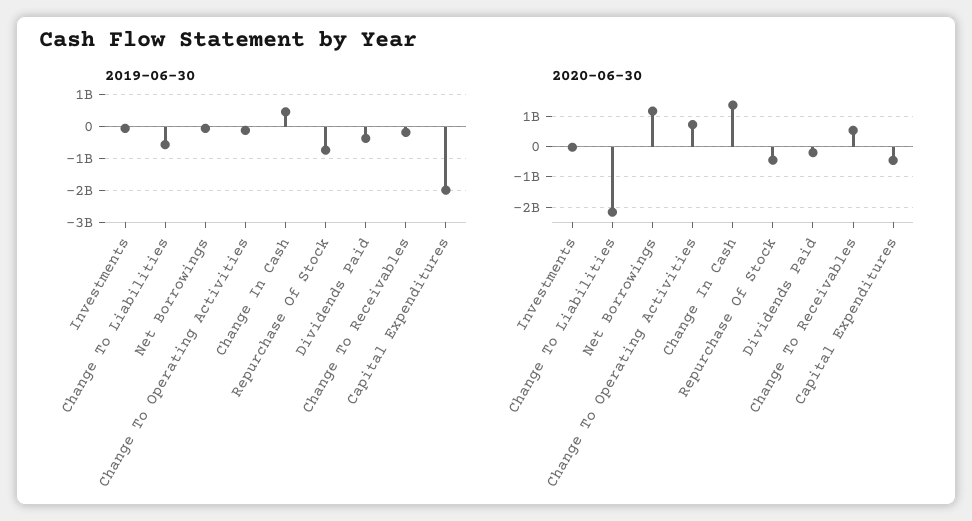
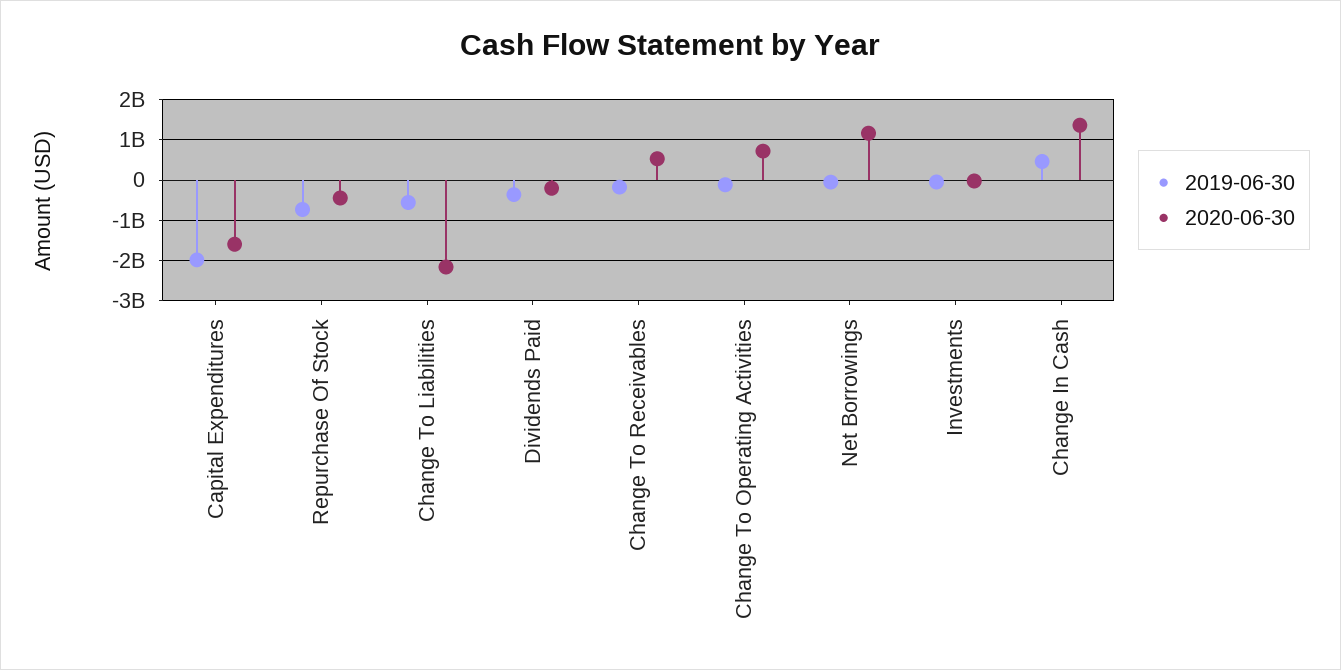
  {
    "2019-06-30": {
      "Investments": 0,
      "Change To Liabilities": -600000000,
      "Net Borrowings": 0,
      "Change To Operating Activities": -200000000,
      "Change In Cash": 400000000,
      "Repurchase Of Stock": -800000000,
      "Dividends Paid": -400000000,
      "Change To Receivables": -200000000,
      "Capital Expenditures": -2000000000
    },
    "2020-06-30": {
      "Investments": 0,
      "Change To Liabilities": -2200000000,
      "Net Borrowings": 1200000000,
      "Change To Operating Activities": 800000000,
      "Change In Cash": 1400000000,
      "Repurchase Of Stock": -400000000,
      "Dividends Paid": -200000000,
      "Change To Receivables": 600000000,
-     "Capital Expenditures": -400000000
+     "Capital Expenditures": -1600000000
    }
  }

